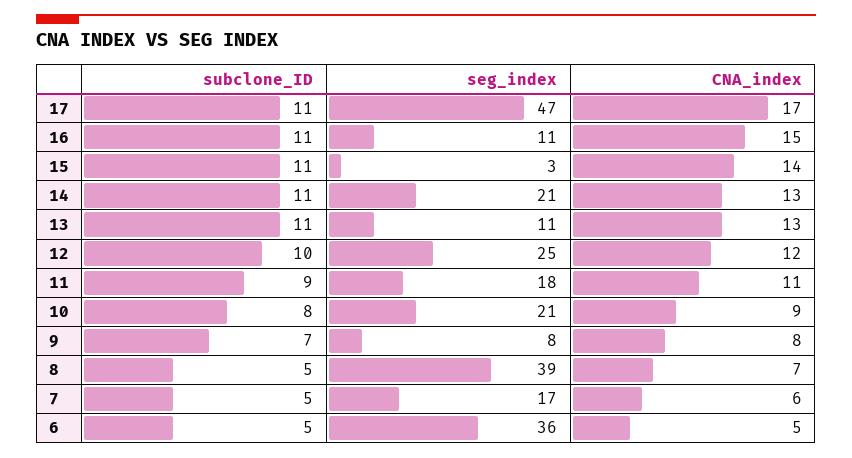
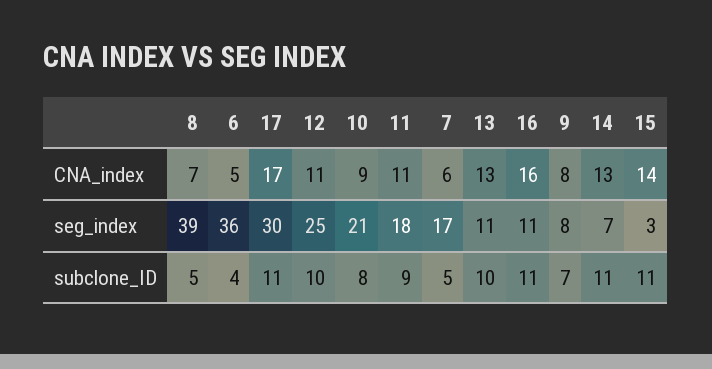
  {
    "subclone_ID": {
      "17": 11,
      "16": 11,
      "15": 11,
      "14": 11,
-     "13": 11,
+     "13": 10,
      "12": 10,
      "11": 9,
      "10": 8,
      "9": 7,
      "8": 5,
      "7": 5,
-     "6": 5
+     "6": 4
    },
    "seg_index": {
-     "17": 47,
+     "17": 30,
      "16": 11,
      "15": 3,
-     "14": 21,
+     "14": 7,
      "13": 11,
      "12": 25,
      "11": 18,
      "10": 21,
      "9": 8,
      "8": 39,
      "7": 17,
      "6": 36
    },
    "CNA_index": {
      "17": 17,
-     "16": 15,
+     "16": 16,
      "15": 14,
      "14": 13,
      "13": 13,
-     "12": 12,
+     "12": 11,
      "11": 11,
      "10": 9,
      "9": 8,
      "8": 7,
      "7": 6,
      "6": 5
    }
  }

